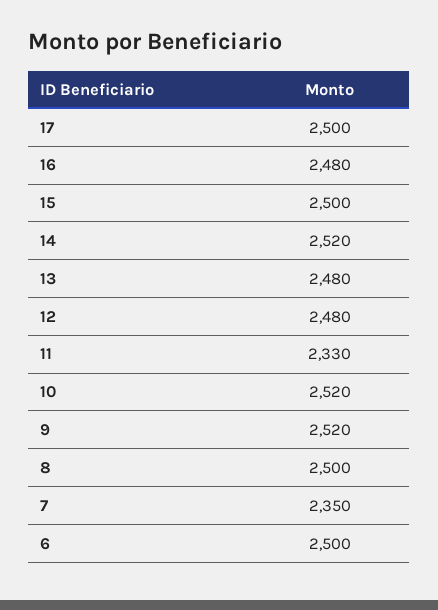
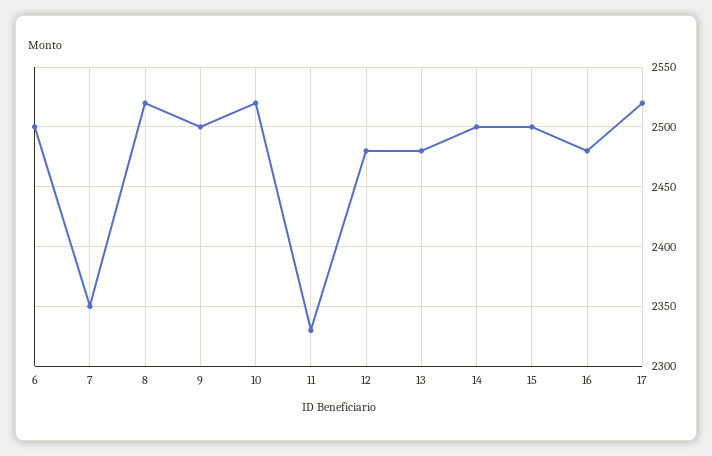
  {
-   "17": 2500,
+   "17": 2520,
    "16": 2480,
    "15": 2500,
-   "14": 2520,
+   "14": 2500,
    "13": 2480,
    "12": 2480,
    "11": 2330,
    "10": 2520,
-   "9": 2520,
+   "9": 2500,
-   "8": 2500,
+   "8": 2520,
    "7": 2350,
    "6": 2500
  }

